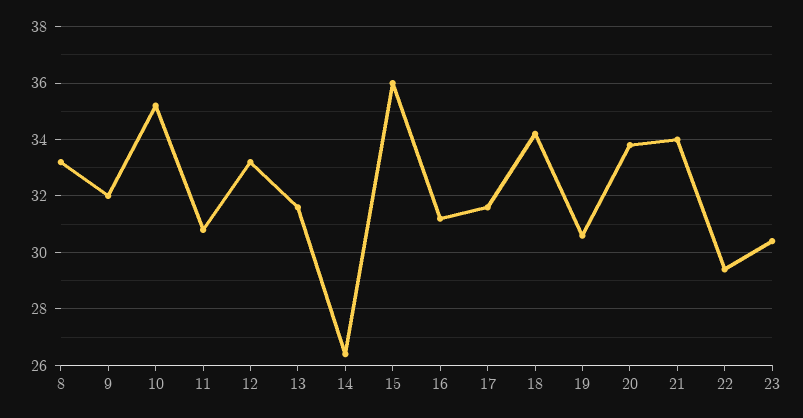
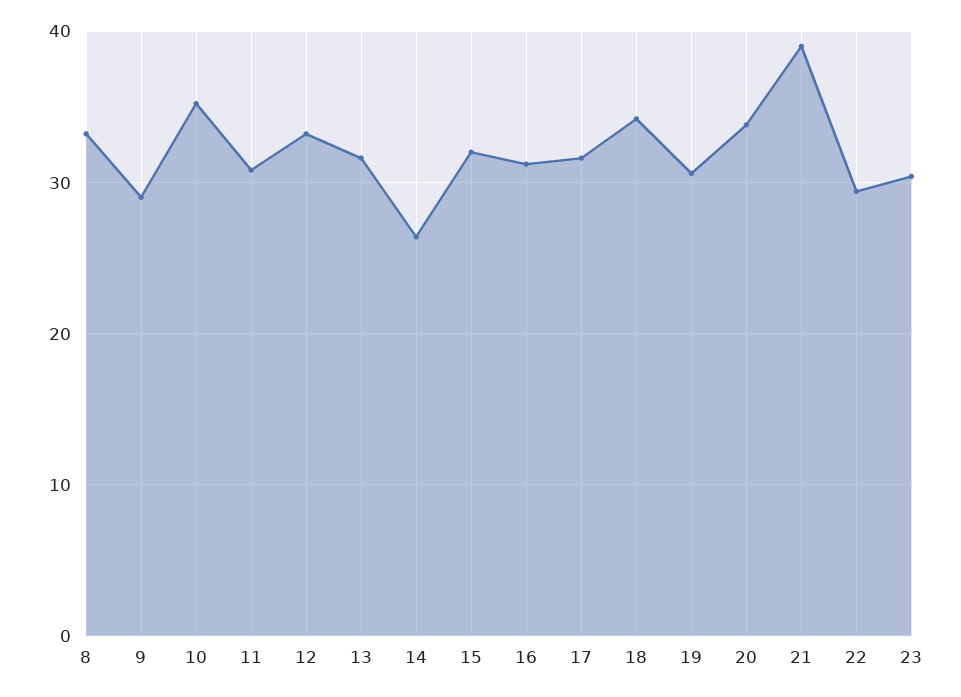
  {
    "8": 33,
-   "9": 32,
+   "9": 29,
    "10": 35,
    "11": 31,
    "12": 33,
    "13": 31.5,
    "14": 26.5,
-   "15": 36,
+   "15": 32,
    "16": 31,
    "17": 31.5,
    "18": 34,
    "19": 30.5,
    "20": 34,
-   "21": 34,
+   "21": 39,
    "22": 29.5,
    "23": 30.5
  }

